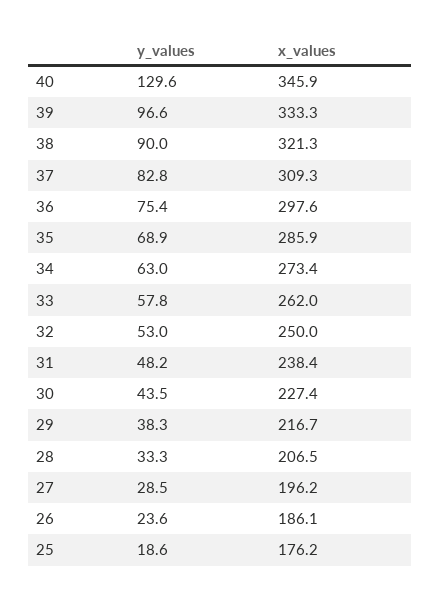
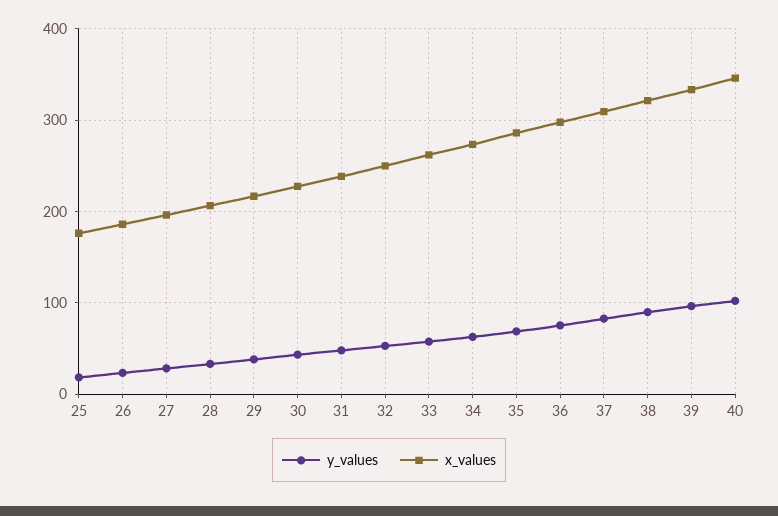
  {
    "y_values": {
-     "40": 129.6,
+     "40": 100,
      "39": 96.6,
      "38": 90,
      "37": 82.8,
      "36": 75.4,
      "35": 68.9,
      "34": 63,
      "33": 57.8,
      "32": 53,
      "31": 48.2,
      "30": 43.5,
      "29": 38.3,
      "28": 33.3,
      "27": 28.5,
      "26": 23.6,
      "25": 18.6
    },
    "x_values": {
      "40": 345.9,
      "39": 333.3,
      "38": 321.3,
      "37": 309.3,
      "36": 297.6,
      "35": 285.9,
      "34": 273.4,
      "33": 262,
      "32": 250,
      "31": 238.4,
      "30": 227.4,
      "29": 216.7,
      "28": 206.5,
      "27": 196.2,
      "26": 186.1,
      "25": 176.2
    }
  }

